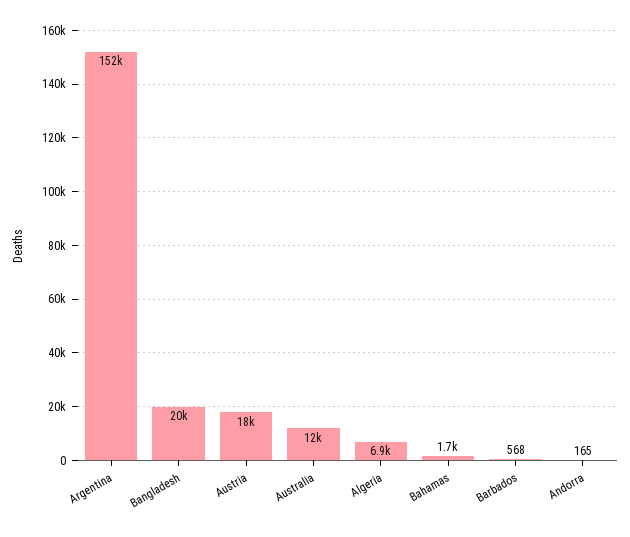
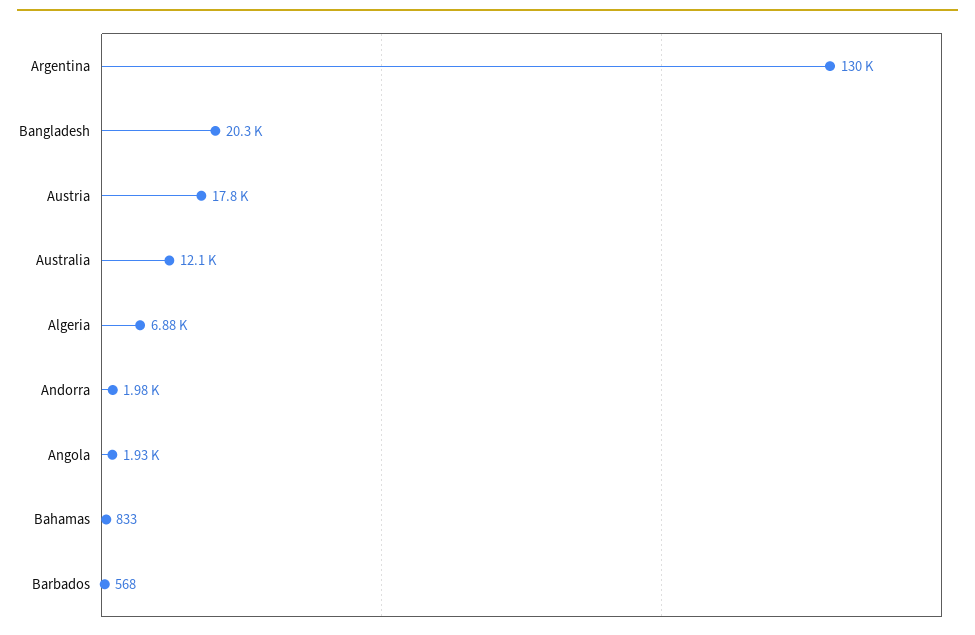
  {
-   "Argentina": 152000,
+   "Argentina": 130000,
    "Bangladesh": 20300,
    "Austria": 17800,
    "Australia": 12100,
    "Algeria": 6880,
-   "Bahamas": 1700,
+   "Bahamas": 833,
    "Barbados": 568,
-   "Andorra": 165
+   "Andorra": 1980,
+   "Angola": 1930
  }

